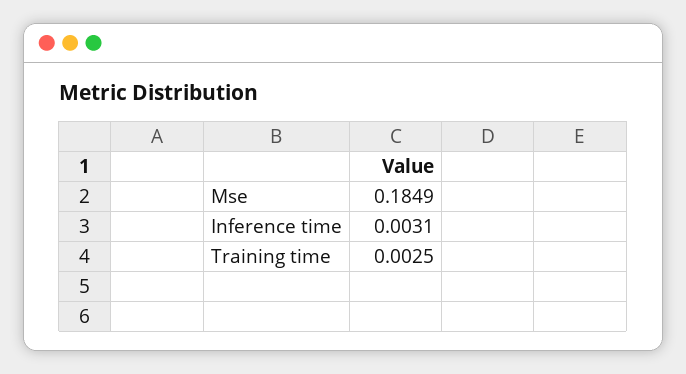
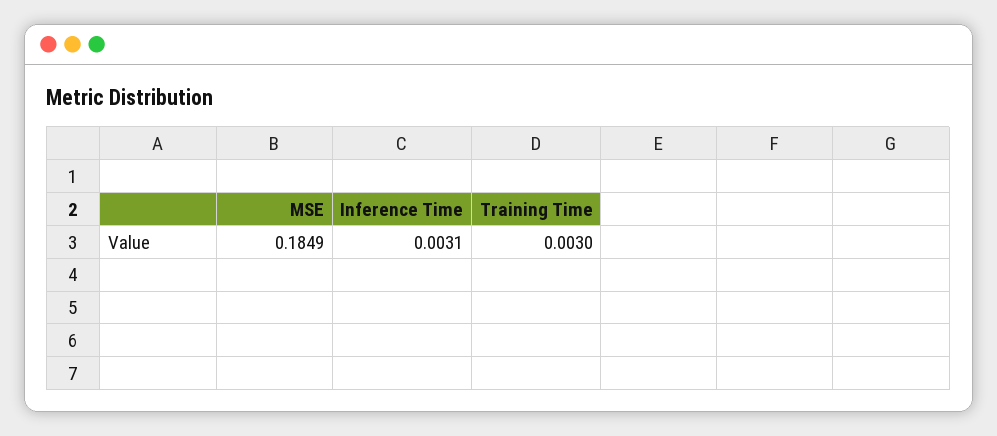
  {
    "Mse": 0.1849,
    "Inference time": 0.0031,
-   "Training time": 0.0025
+   "Training time": 0.003
  }

